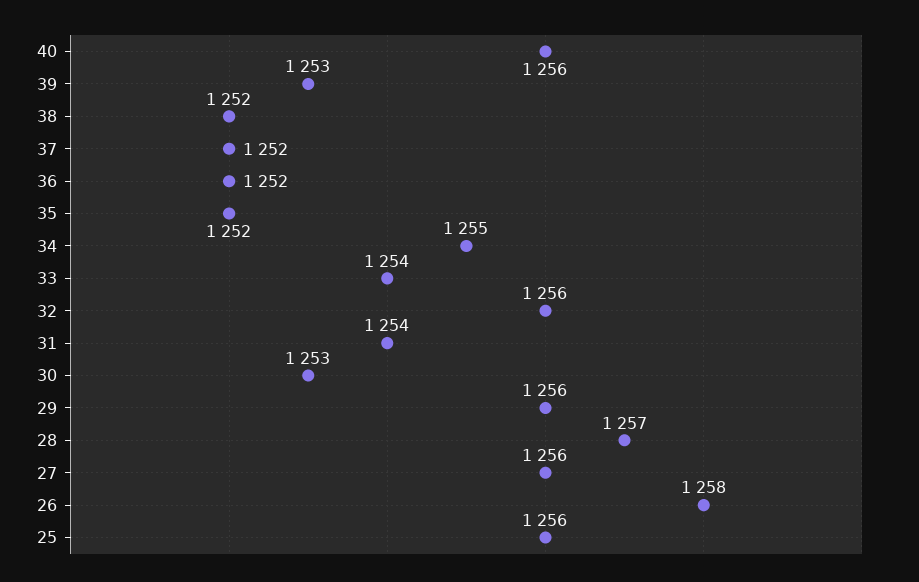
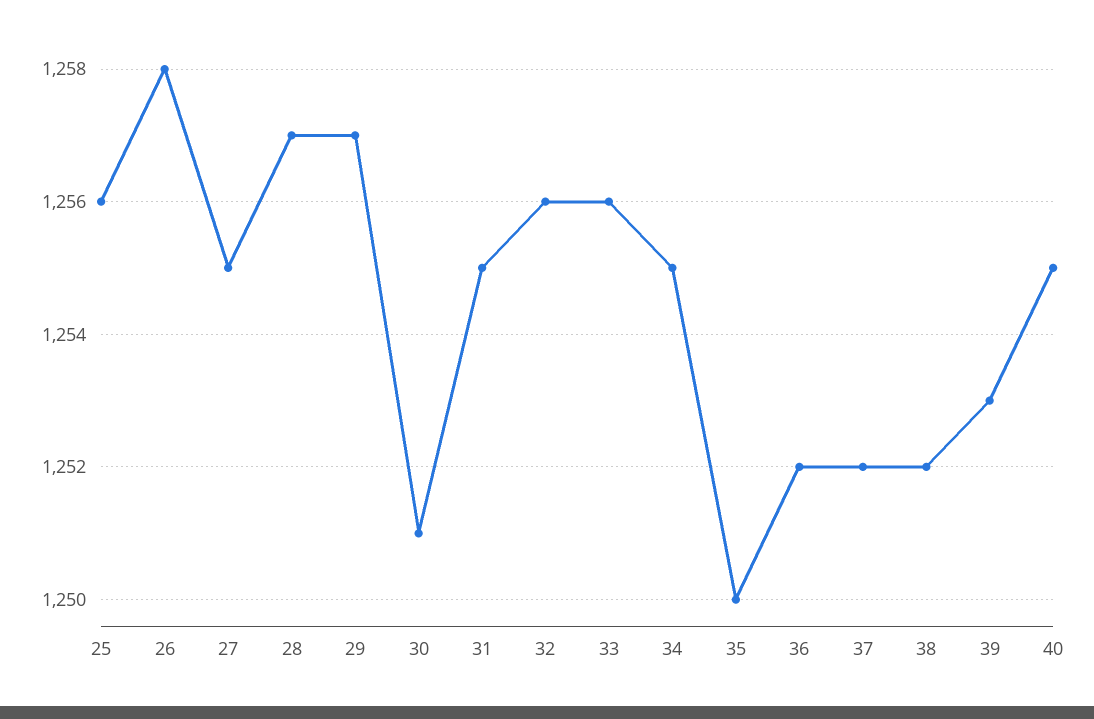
  {
-   "40": 1256,
+   "40": 1255,
    "39": 1253,
    "38": 1252,
    "37": 1252,
    "36": 1252,
-   "35": 1252,
+   "35": 1250,
    "34": 1255,
-   "33": 1254,
+   "33": 1256,
    "32": 1256,
-   "31": 1254,
+   "31": 1255,
-   "30": 1253,
+   "30": 1251,
-   "29": 1256,
+   "29": 1257,
    "28": 1257,
-   "27": 1256,
+   "27": 1255,
    "26": 1258,
    "25": 1256
  }

